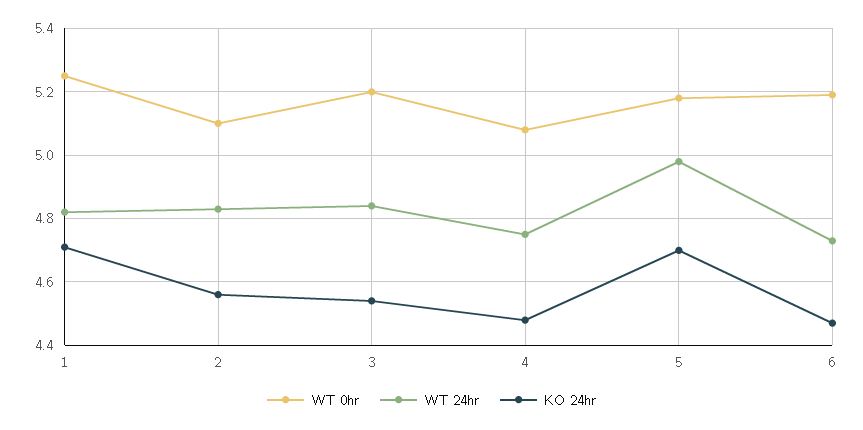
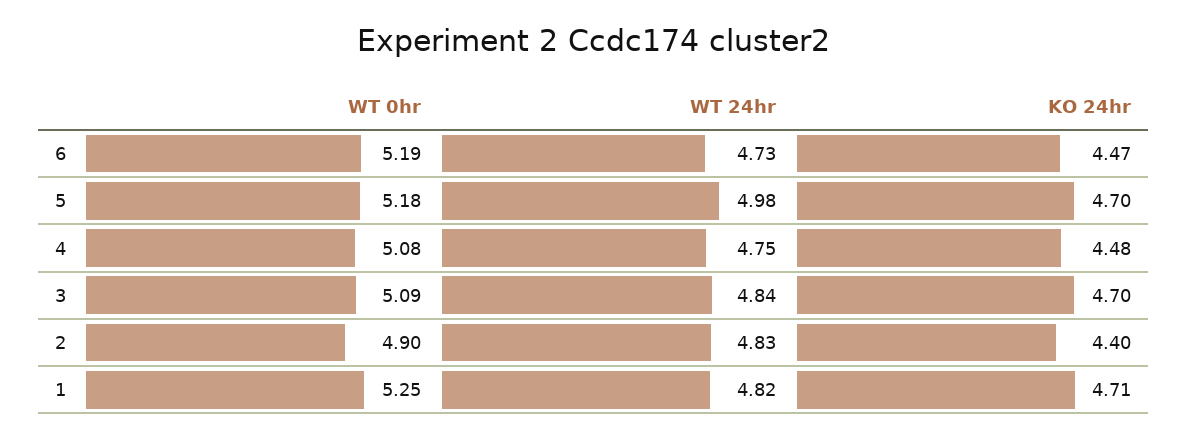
  {
    "WT 0hr": {
      "1": 5.25,
-     "2": 5.1,
+     "2": 4.9,
-     "3": 5.2,
+     "3": 5.09,
      "4": 5.08,
      "5": 5.18,
      "6": 5.19
    },
    "WT 24hr": {
      "1": 4.82,
      "2": 4.83,
      "3": 4.84,
      "4": 4.75,
      "5": 4.98,
      "6": 4.73
    },
    "KO 24hr": {
      "1": 4.71,
-     "2": 4.55,
+     "2": 4.4,
-     "3": 4.55,
+     "3": 4.7,
      "4": 4.48,
      "5": 4.7,
      "6": 4.47
    }
  }

